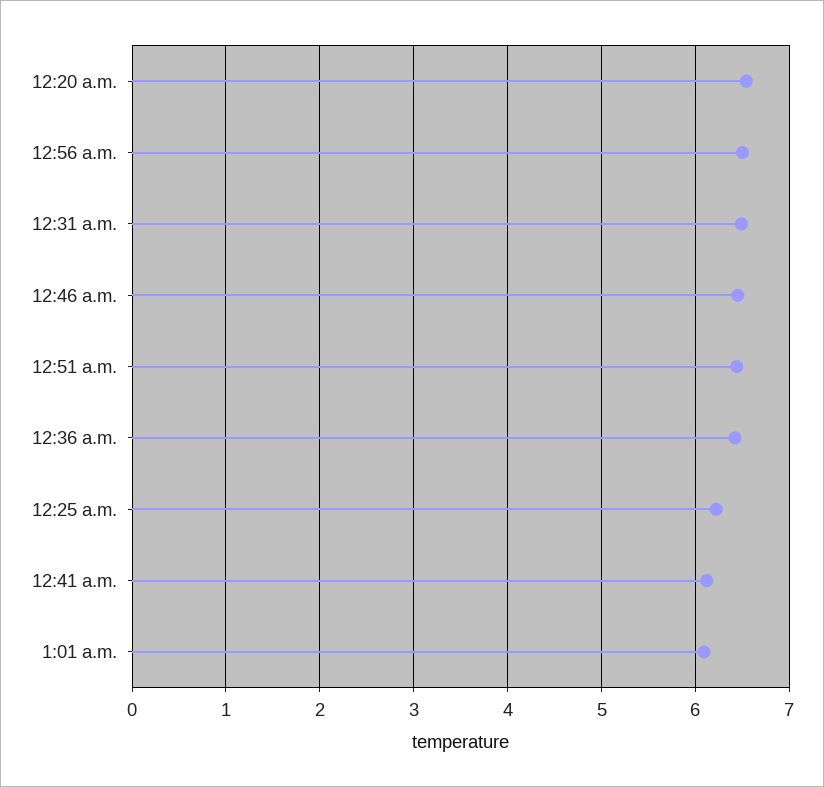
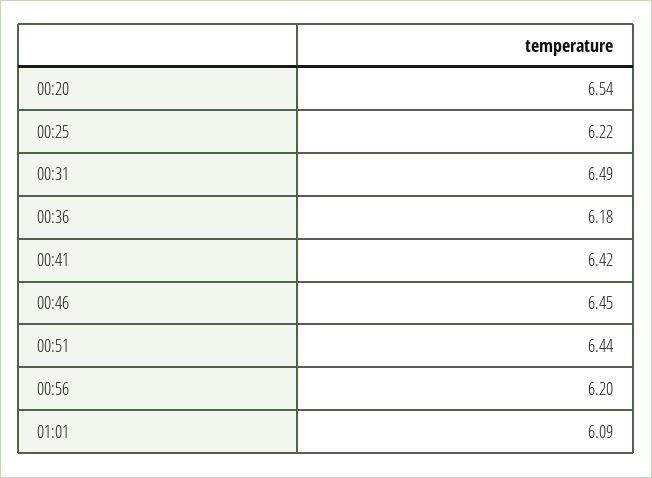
  {
    "12:20 a.m.": 6.54,
-   "12:56 a.m.": 6.5,
+   "12:56 a.m.": 6.2,
    "12:31 a.m.": 6.49,
    "12:46 a.m.": 6.45,
    "12:51 a.m.": 6.44,
-   "12:36 a.m.": 6.4,
+   "12:36 a.m.": 6.18,
    "12:25 a.m.": 6.22,
-   "12:41 a.m.": 6.1,
+   "12:41 a.m.": 6.42,
    "1:01 a.m.": 6.09
  }

